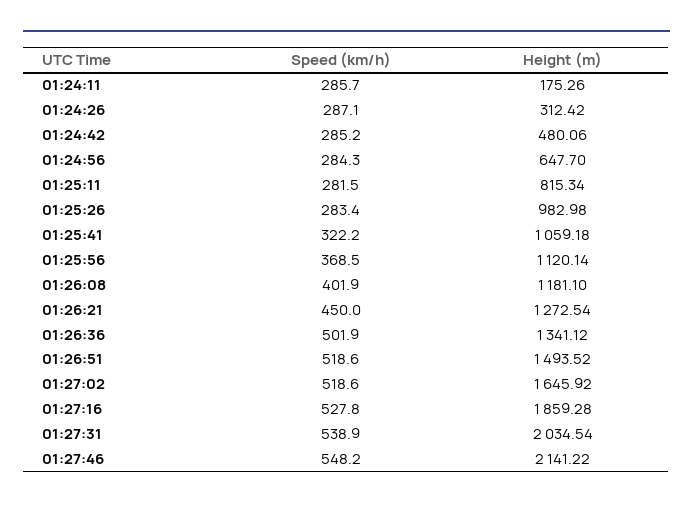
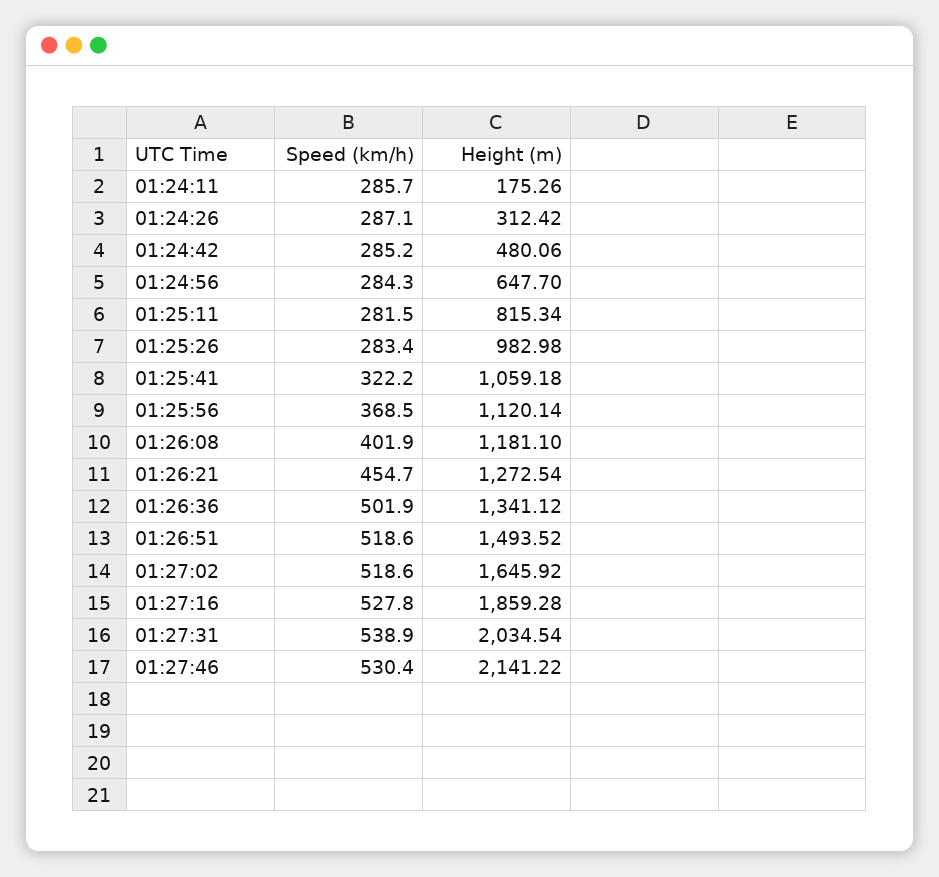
  {
    "Speed (km/h)": {
      "01:24:11": 285.7,
      "01:24:26": 287.1,
      "01:24:42": 285.2,
      "01:24:56": 284.3,
      "01:25:11": 281.5,
      "01:25:26": 283.4,
      "01:25:41": 322.2,
      "01:25:56": 368.5,
      "01:26:08": 401.9,
-     "01:26:21": 450,
+     "01:26:21": 454.7,
      "01:26:36": 501.9,
      "01:26:51": 518.6,
      "01:27:02": 518.6,
      "01:27:16": 527.8,
      "01:27:31": 538.9,
-     "01:27:46": 548.2
+     "01:27:46": 530.4
    },
    "Height (m)": {
      "01:24:11": 175.26,
      "01:24:26": 312.42,
      "01:24:42": 480.06,
      "01:24:56": 647.7,
      "01:25:11": 815.34,
      "01:25:26": 982.98,
      "01:25:41": 1059.18,
      "01:25:56": 1120.14,
      "01:26:08": 1181.1,
      "01:26:21": 1272.54,
      "01:26:36": 1341.12,
      "01:26:51": 1493.52,
      "01:27:02": 1645.92,
      "01:27:16": 1859.28,
      "01:27:31": 2034.54,
      "01:27:46": 2141.22
    }
  }

